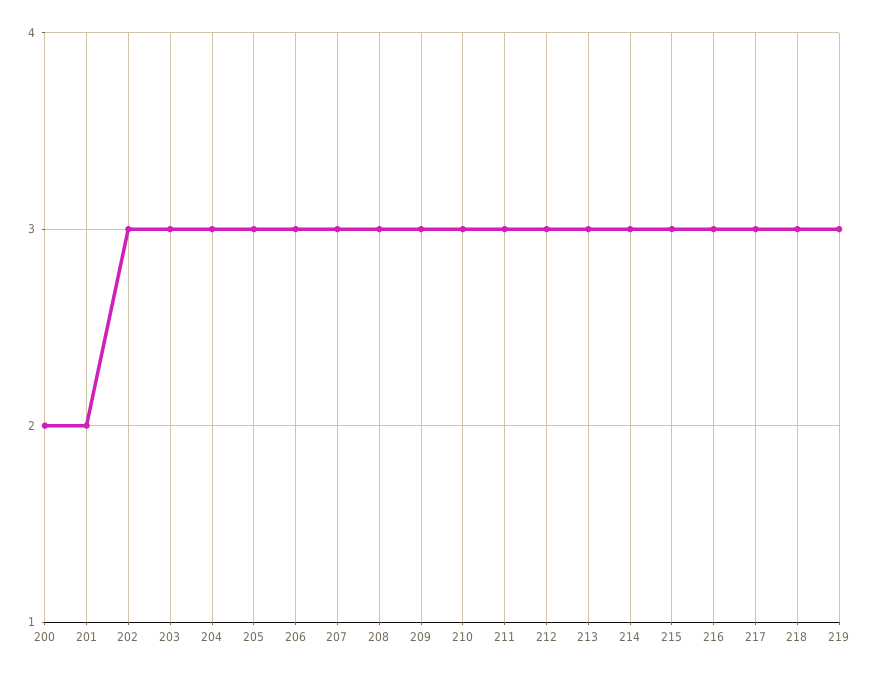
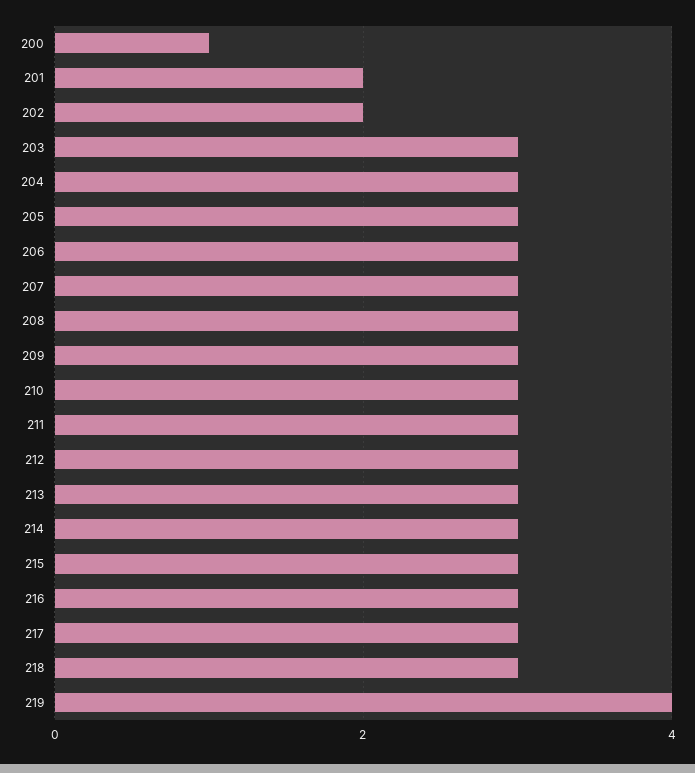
  {
-   "200": 2,
+   "200": 1,
    "201": 2,
-   "202": 3,
+   "202": 2,
    "203": 3,
    "204": 3,
    "205": 3,
    "206": 3,
    "207": 3,
    "208": 3,
    "209": 3,
    "210": 3,
    "211": 3,
    "212": 3,
    "213": 3,
    "214": 3,
    "215": 3,
    "216": 3,
    "217": 3,
    "218": 3,
-   "219": 3
+   "219": 4
  }

